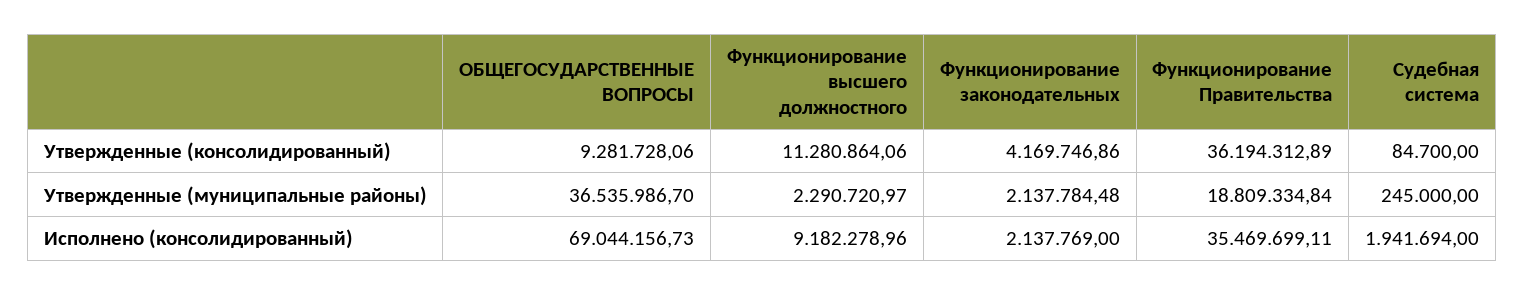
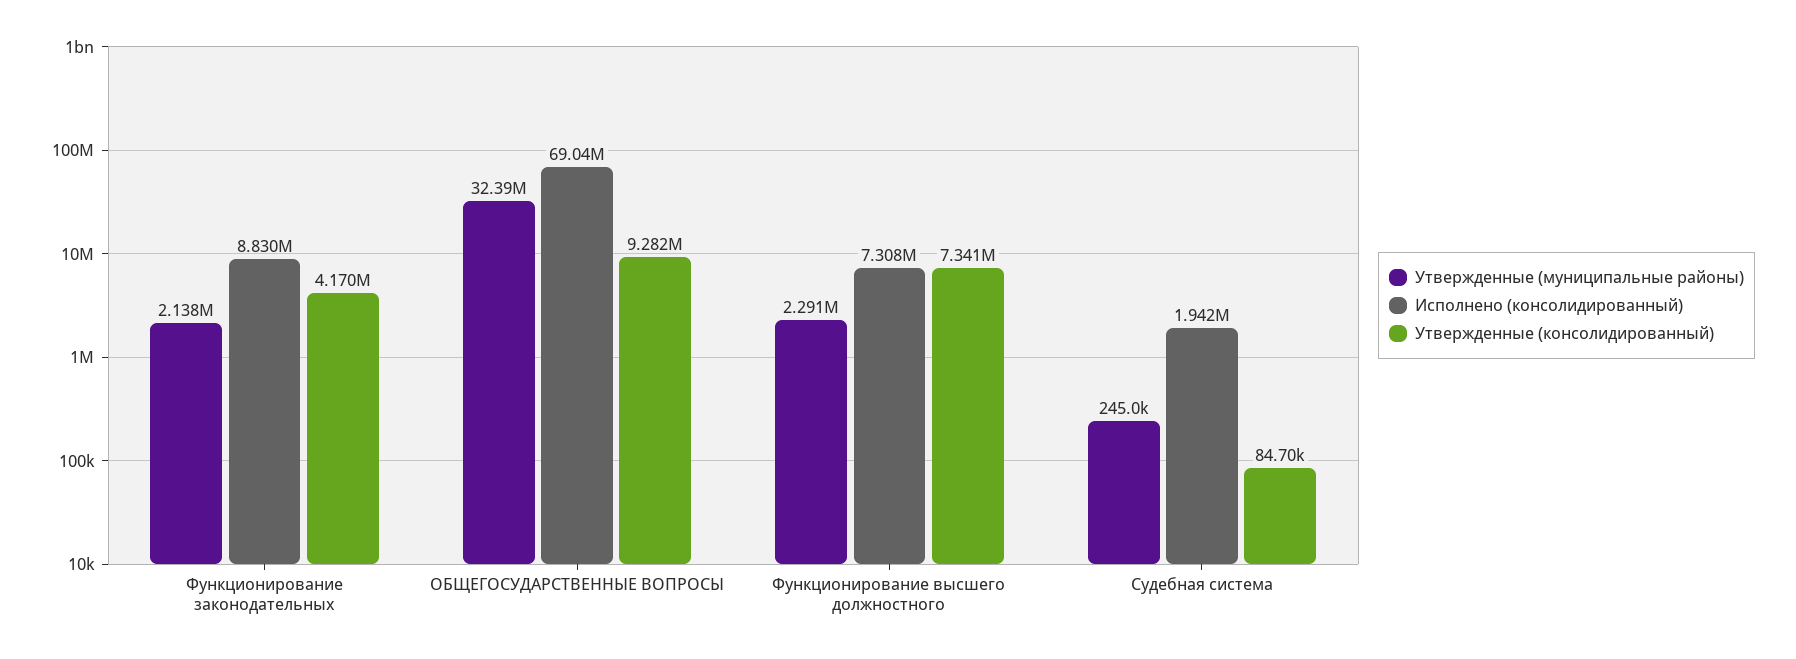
  {
    "Утвержденные (консолидированный)": {
      "ОБЩЕГОСУДАРСТВЕННЫЕ ВОПРОСЫ": 9281728.06,
-     "Функционирование высшего должностного": 11280864.06,
+     "Функционирование высшего должностного": 7341000,
      "Функционирование законодательных": 4169746.86,
-     "Функционирование Правительства": 36194312.89,
      "Судебная система": 84700
    },
    "Утвержденные (муниципальные районы)": {
-     "ОБЩЕГОСУДАРСТВЕННЫЕ ВОПРОСЫ": 36535986.7,
+     "ОБЩЕГОСУДАРСТВЕННЫЕ ВОПРОСЫ": 32390000,
      "Функционирование высшего должностного": 2290720.97,
      "Функционирование законодательных": 2137784.48,
-     "Функционирование Правительства": 18809334.84,
      "Судебная система": 245000
    },
    "Исполнено (консолидированный)": {
      "ОБЩЕГОСУДАРСТВЕННЫЕ ВОПРОСЫ": 69044156.73,
-     "Функционирование высшего должностного": 9182278.96,
+     "Функционирование высшего должностного": 7308000,
-     "Функционирование законодательных": 2137769,
+     "Функционирование законодательных": 8830000,
-     "Функционирование Правительства": 35469699.11,
      "Судебная система": 1941694
    }
  }

